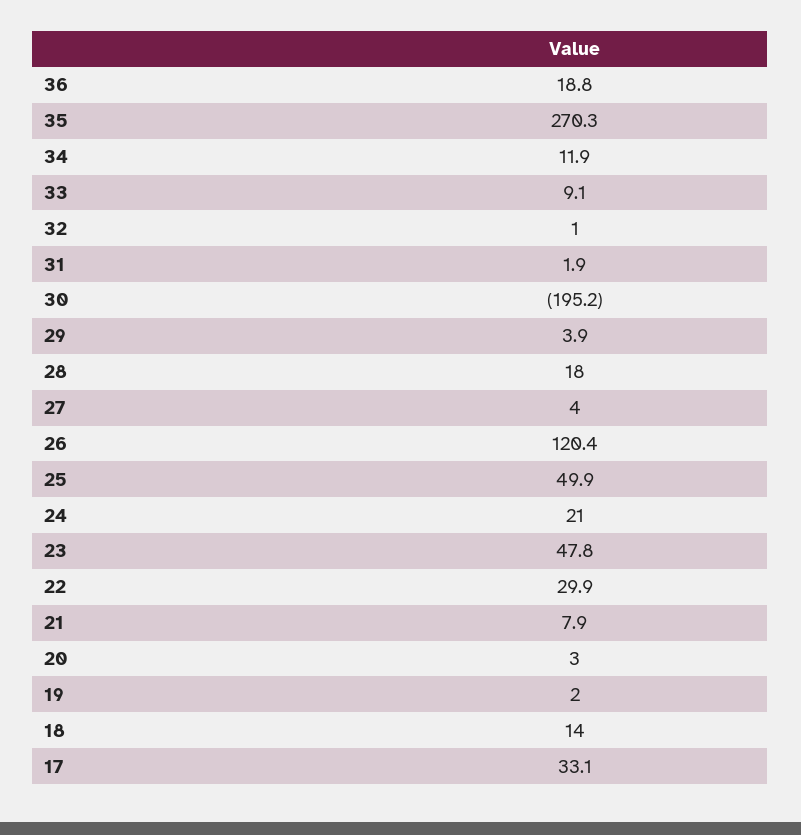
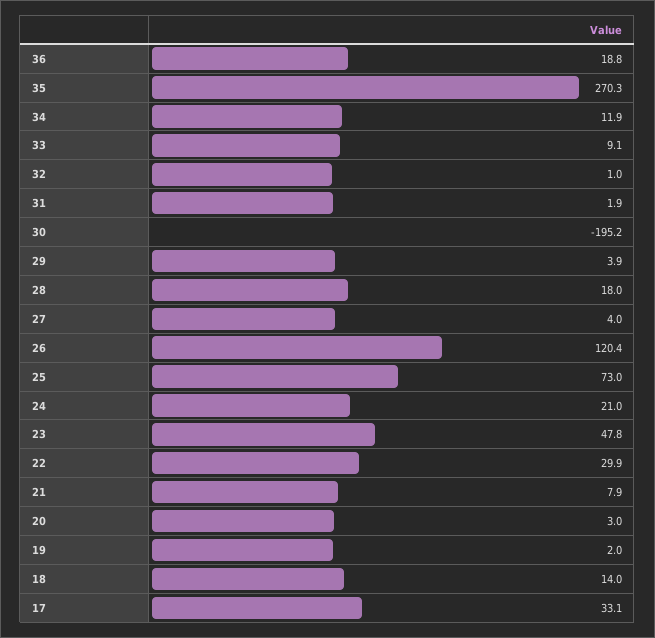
  {
    "36": 18.8,
    "35": 270.3,
    "34": 11.9,
    "33": 9.1,
    "32": 1,
    "31": 1.9,
    "30": -195.2,
    "29": 3.9,
    "28": 18,
    "27": 4,
    "26": 120.4,
-   "25": 49.9,
+   "25": 73,
    "24": 21,
    "23": 47.8,
    "22": 29.9,
    "21": 7.9,
    "20": 3,
    "19": 2,
    "18": 14,
    "17": 33.1
  }

